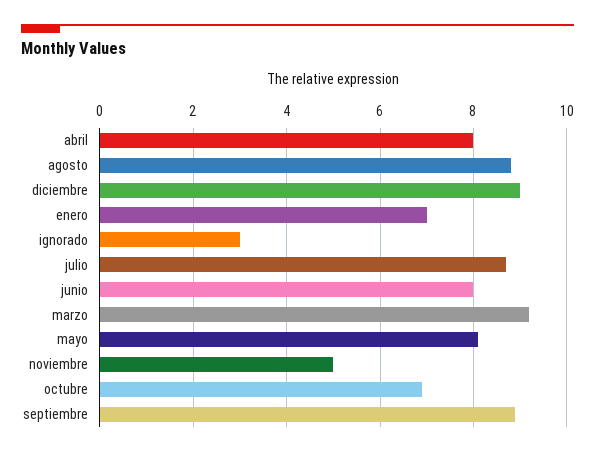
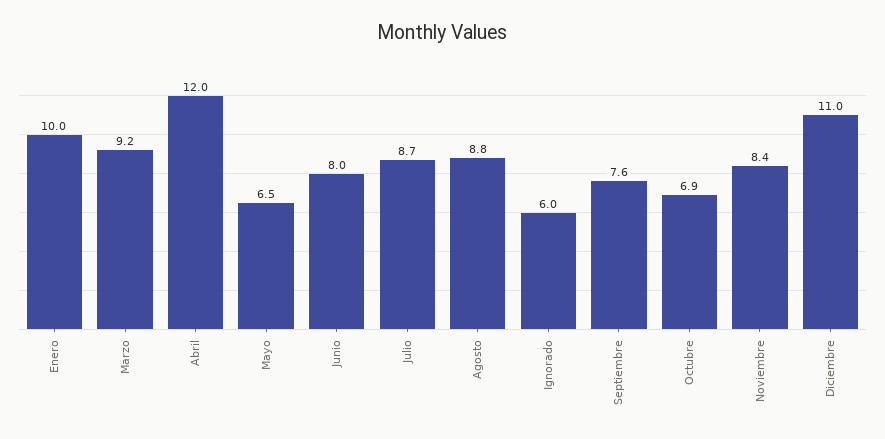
  {
-   "abril": 8,
+   "abril": 12,
    "agosto": 8.8,
-   "diciembre": 9,
+   "diciembre": 11,
-   "enero": 7,
+   "enero": 10,
-   "ignorado": 3,
+   "ignorado": 6,
    "julio": 8.7,
    "junio": 8,
    "marzo": 9.2,
-   "mayo": 8,
+   "mayo": 6.5,
-   "noviembre": 5,
+   "noviembre": 8.4,
    "octubre": 6.9,
-   "septiembre": 9
+   "septiembre": 7.6
  }

